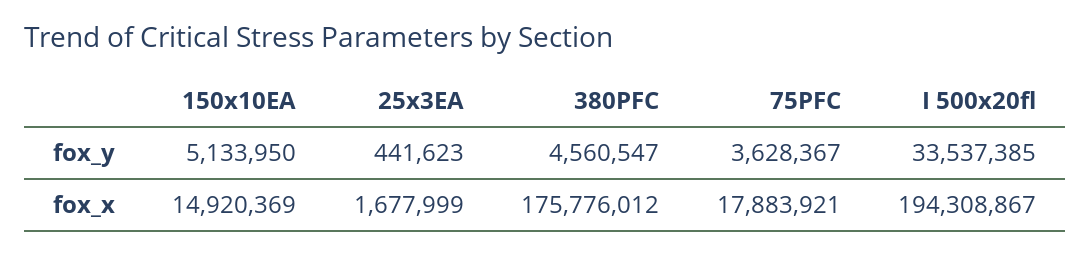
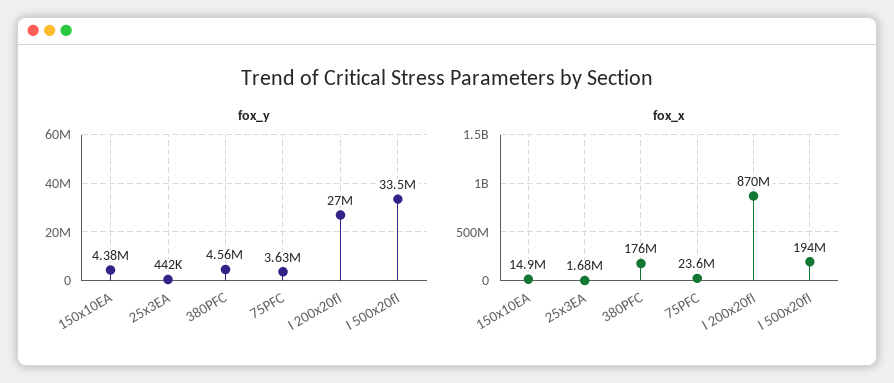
  {
    "fox_y": {
-     "150x10EA": 5133950,
+     "150x10EA": 4380000,
      "25x3EA": 441623,
      "380PFC": 4560547,
      "75PFC": 3628367,
-     "I 500x20fl": 33537385
+     "I 500x20fl": 33537385,
+     "I 200x20fl": 27000000
    },
    "fox_x": {
      "150x10EA": 14920369,
      "25x3EA": 1677999,
      "380PFC": 175776012,
-     "75PFC": 17883921,
+     "75PFC": 23600000,
-     "I 500x20fl": 194308867
+     "I 500x20fl": 194308867,
+     "I 200x20fl": 870000000
    }
  }

